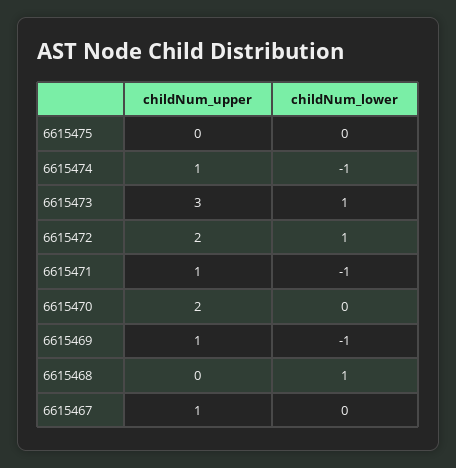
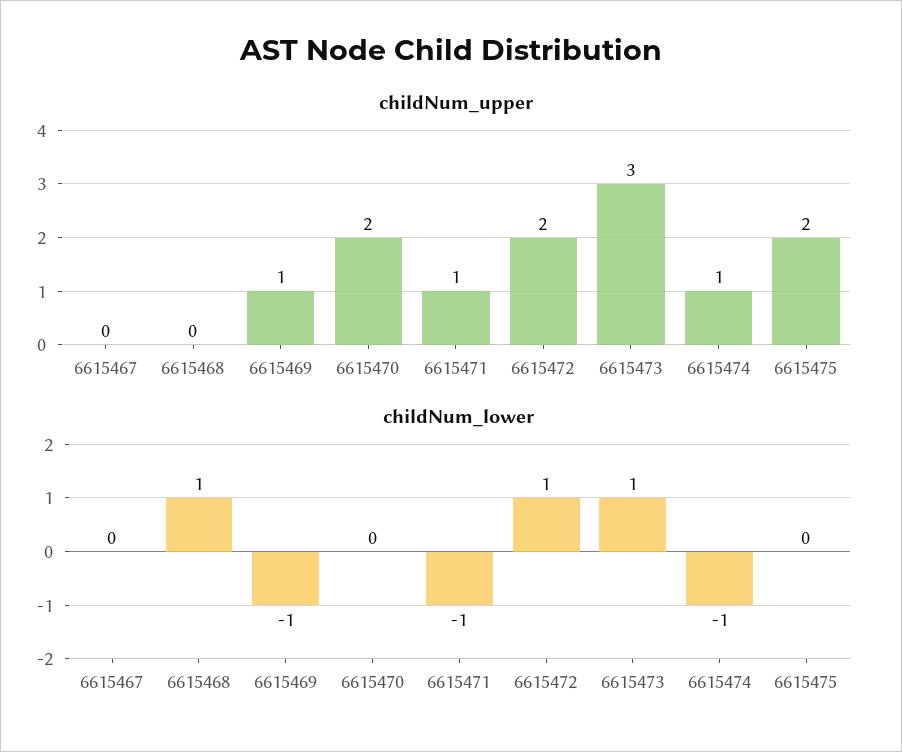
  {
    "childNum_upper": {
-     "6615475": 0,
+     "6615475": 2,
      "6615474": 1,
      "6615473": 3,
      "6615472": 2,
      "6615471": 1,
      "6615470": 2,
      "6615469": 1,
      "6615468": 0,
-     "6615467": 1
+     "6615467": 0
    },
    "childNum_lower": {
      "6615475": 0,
      "6615474": -1,
      "6615473": 1,
      "6615472": 1,
      "6615471": -1,
      "6615470": 0,
      "6615469": -1,
      "6615468": 1,
      "6615467": 0
    }
  }

